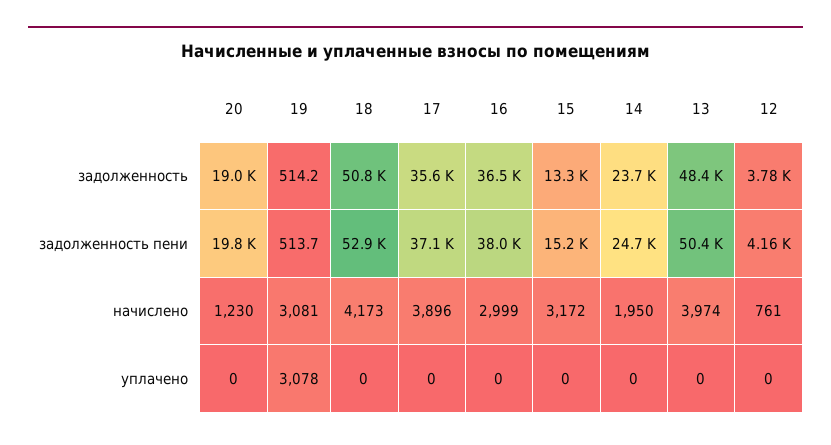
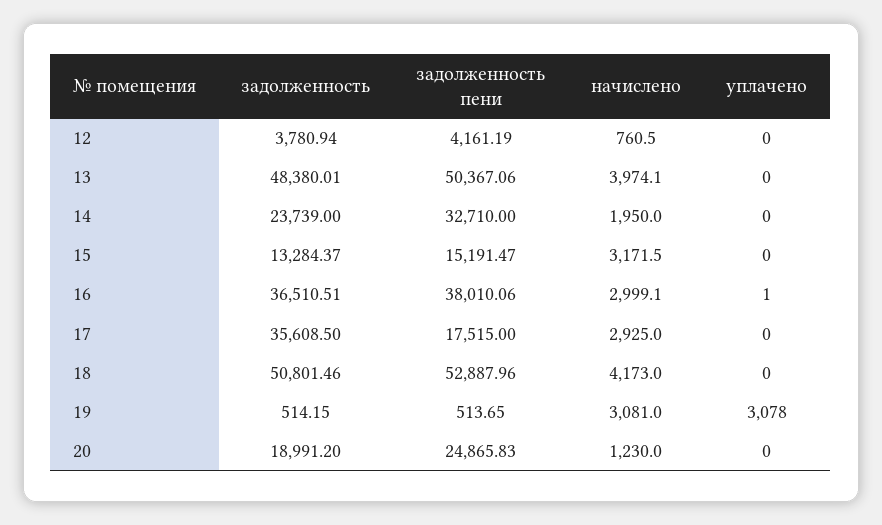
  {
    "20": {
      "задолженность": 18991.2,
-     "задолженность пени": 19800,
+     "задолженность пени": 24865.83,
      "начислено": 1230,
      "уплачено": 0
    },
    "19": {
      "задолженность": 514.15,
      "задолженность пени": 513.65,
      "начислено": 3081,
      "уплачено": 3078
    },
    "18": {
      "задолженность": 50801.46,
      "задолженность пени": 52887.96,
      "начислено": 4173,
      "уплачено": 0
    },
    "17": {
      "задолженность": 35608.5,
-     "задолженность пени": 37100,
+     "задолженность пени": 17515,
-     "начислено": 3896,
+     "начислено": 2925,
      "уплачено": 0
    },
    "16": {
      "задолженность": 36510.51,
      "задолженность пени": 38010.06,
      "начислено": 2999.1,
-     "уплачено": 0
+     "уплачено": 1
    },
    "15": {
      "задолженность": 13284.37,
      "задолженность пени": 15191.47,
      "начислено": 3171.5,
      "уплачено": 0
    },
    "14": {
      "задолженность": 23739,
-     "задолженность пени": 24700,
+     "задолженность пени": 32710,
      "начислено": 1950,
      "уплачено": 0
    },
    "13": {
      "задолженность": 48380.01,
      "задолженность пени": 50367.06,
      "начислено": 3974.1,
      "уплачено": 0
    },
    "12": {
      "задолженность": 3780.94,
      "задолженность пени": 4161.19,
      "начислено": 760.5,
      "уплачено": 0
    }
  }

